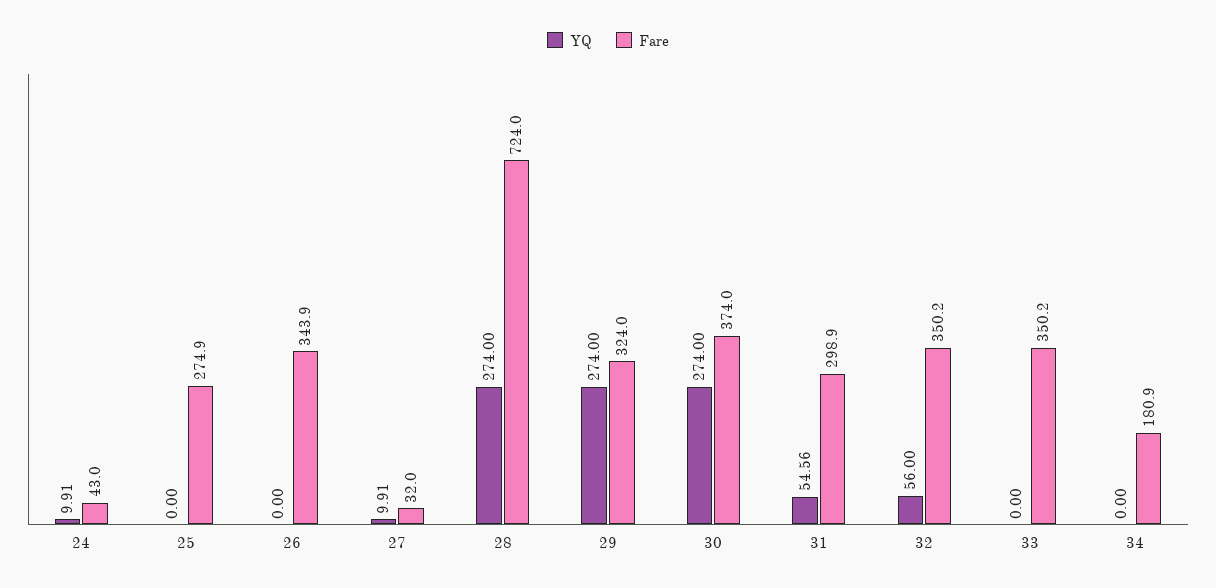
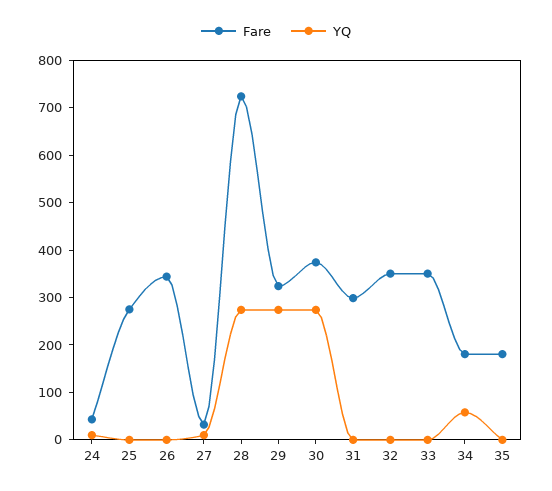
  {
    "YQ": {
      "24": 9.91,
      "25": 0,
      "26": 0,
      "27": 9.91,
      "28": 274,
      "29": 274,
      "30": 274,
-     "31": 54.56,
+     "31": 0,
-     "32": 56,
+     "32": 0,
      "33": 0,
-     "34": 0
+     "34": 60,
+     "35": 0
    },
    "Fare": {
      "24": 43,
      "25": 274.9,
      "26": 343.9,
      "27": 32,
      "28": 724,
      "29": 324,
      "30": 374,
      "31": 298.9,
      "32": 350.2,
      "33": 350.2,
-     "34": 180.9
+     "34": 180.9,
+     "35": 180
    }
  }

